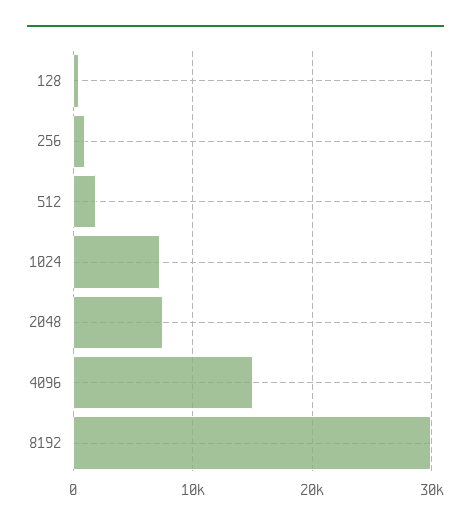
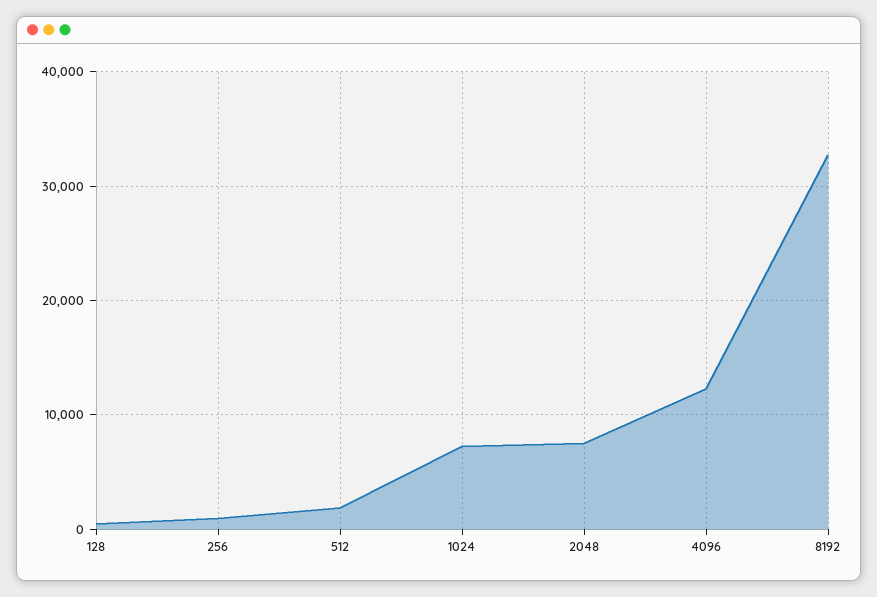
  {
    "128": 0,
    "256": 1000,
    "512": 2000,
    "1024": 7000,
    "2048": 8000,
-   "4096": 15000,
+   "4096": 12000,
-   "8192": 30000
+   "8192": 33000
  }

